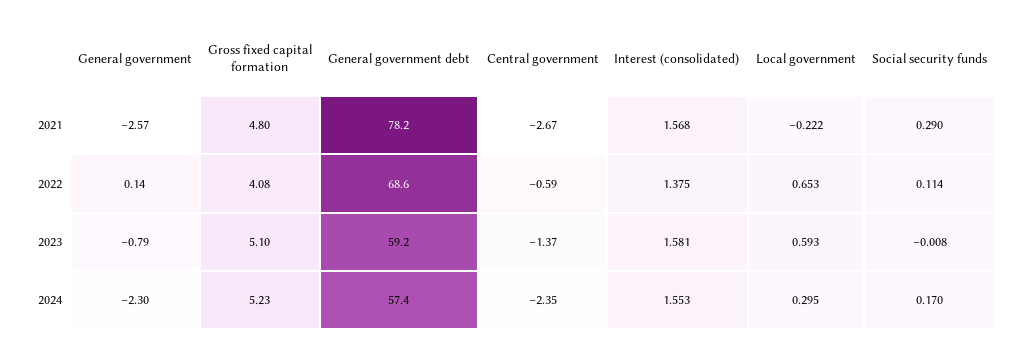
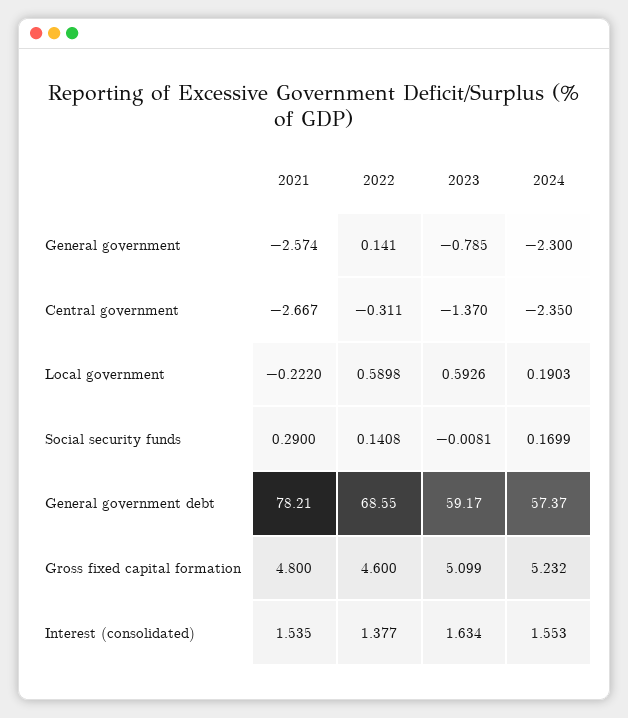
  {
    "General government": {
      "2021": -2.574,
      "2022": 0.141,
      "2023": -0.785,
      "2024": -2.3
    },
    "Gross fixed capital formation": {
      "2021": 4.8,
-     "2022": 4.08,
+     "2022": 4.6,
      "2023": 5.099,
      "2024": 5.232
    },
    "General government debt": {
      "2021": 78.21,
      "2022": 68.55,
      "2023": 59.17,
      "2024": 57.37
    },
    "Central government": {
      "2021": -2.667,
-     "2022": -0.59,
+     "2022": -0.311,
      "2023": -1.37,
      "2024": -2.35
    },
    "Interest (consolidated)": {
-     "2021": 1.568,
+     "2021": 1.535,
-     "2022": 1.375,
+     "2022": 1.377,
-     "2023": 1.581,
+     "2023": 1.634,
      "2024": 1.553
    },
    "Local government": {
      "2021": -0.222,
-     "2022": 0.653,
+     "2022": 0.5898,
      "2023": 0.5926,
-     "2024": 0.295
+     "2024": 0.1903
    },
    "Social security funds": {
      "2021": 0.29,
-     "2022": 0.114,
+     "2022": 0.1408,
      "2023": -0.0081,
      "2024": 0.1699
    }
  }

